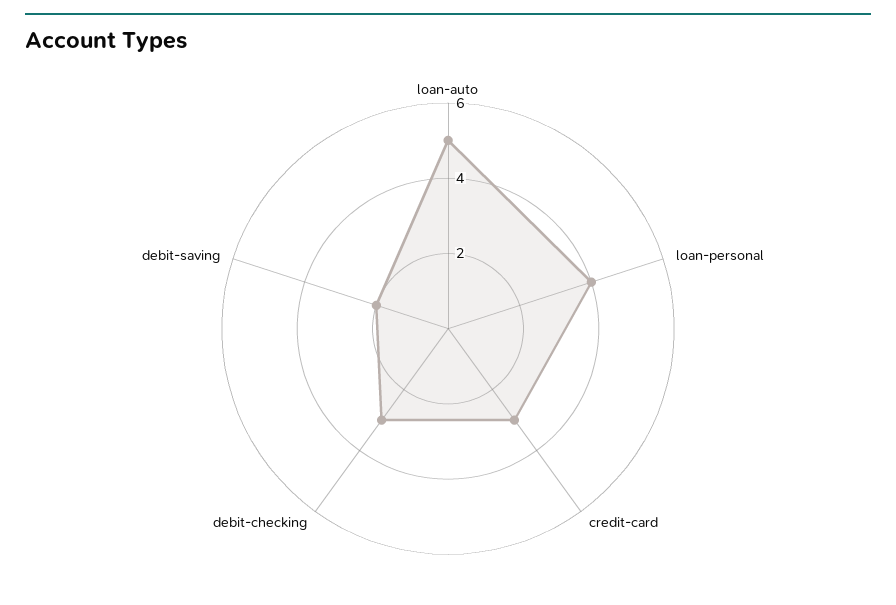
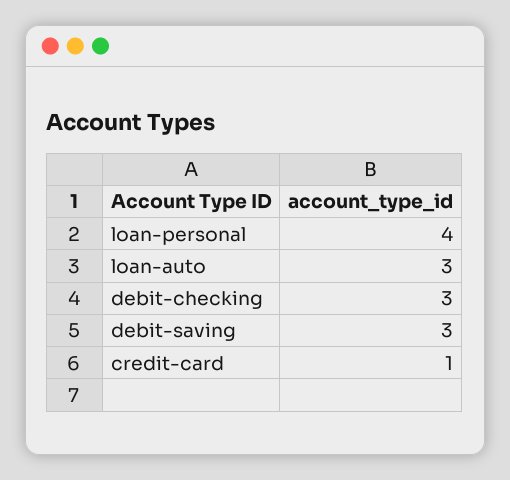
  {
-   "loan-auto": 5,
+   "loan-auto": 3,
    "loan-personal": 4,
-   "credit-card": 3,
+   "credit-card": 1,
    "debit-checking": 3,
-   "debit-saving": 2
+   "debit-saving": 3
  }

